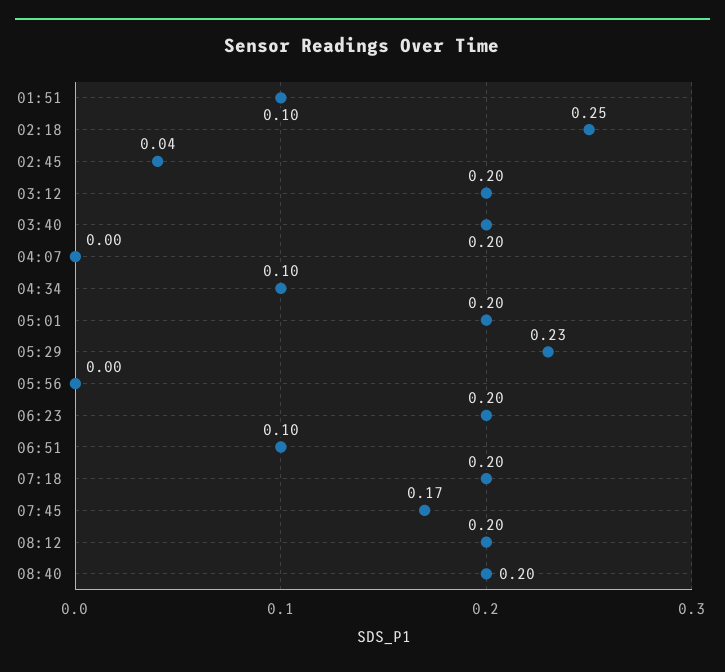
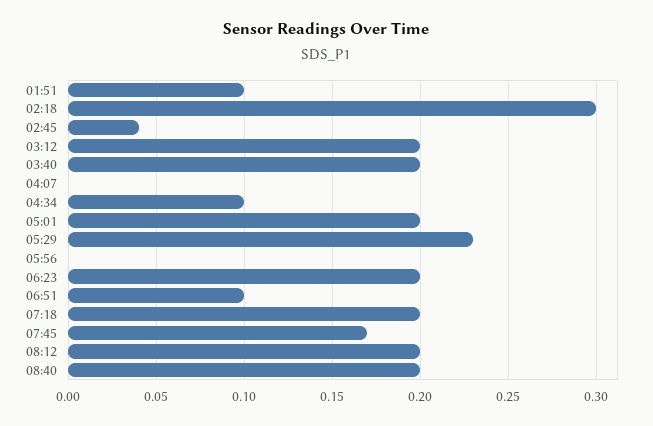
  {
    "01:51": 0.1,
-   "02:18": 0.25,
+   "02:18": 0.3,
    "02:45": 0.04,
    "03:12": 0.2,
    "03:40": 0.2,
    "04:07": 0,
    "04:34": 0.1,
    "05:01": 0.2,
    "05:29": 0.23,
    "05:56": 0,
    "06:23": 0.2,
    "06:51": 0.1,
    "07:18": 0.2,
    "07:45": 0.17,
    "08:12": 0.2,
    "08:40": 0.2
  }

